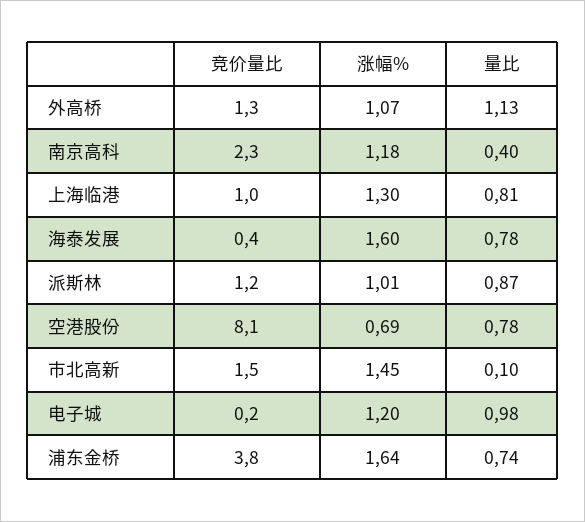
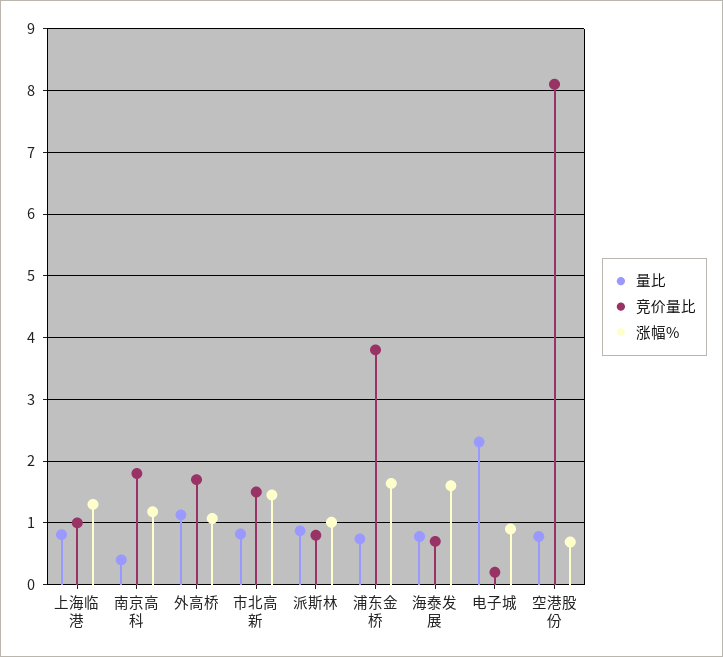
  {
    "竞价量比": {
-     "外高桥": 1.3,
+     "外高桥": 1.7,
-     "南京高科": 2.3,
+     "南京高科": 1.8,
      "上海临港": 1,
-     "海泰发展": 0.4,
+     "海泰发展": 0.7,
-     "派斯林": 1.2,
+     "派斯林": 0.8,
      "空港股份": 8.1,
      "市北高新": 1.5,
      "电子城": 0.2,
      "浦东金桥": 3.8
    },
    "涨幅%": {
      "外高桥": 1.07,
      "南京高科": 1.18,
      "上海临港": 1.3,
      "海泰发展": 1.6,
      "派斯林": 1.01,
      "空港股份": 0.69,
      "市北高新": 1.45,
-     "电子城": 1.2,
+     "电子城": 0.9,
      "浦东金桥": 1.64
    },
    "量比": {
      "外高桥": 1.13,
      "南京高科": 0.4,
      "上海临港": 0.81,
      "海泰发展": 0.78,
      "派斯林": 0.87,
      "空港股份": 0.78,
-     "市北高新": 0.1,
+     "市北高新": 0.8,
-     "电子城": 0.98,
+     "电子城": 2.3,
      "浦东金桥": 0.74
    }
  }

